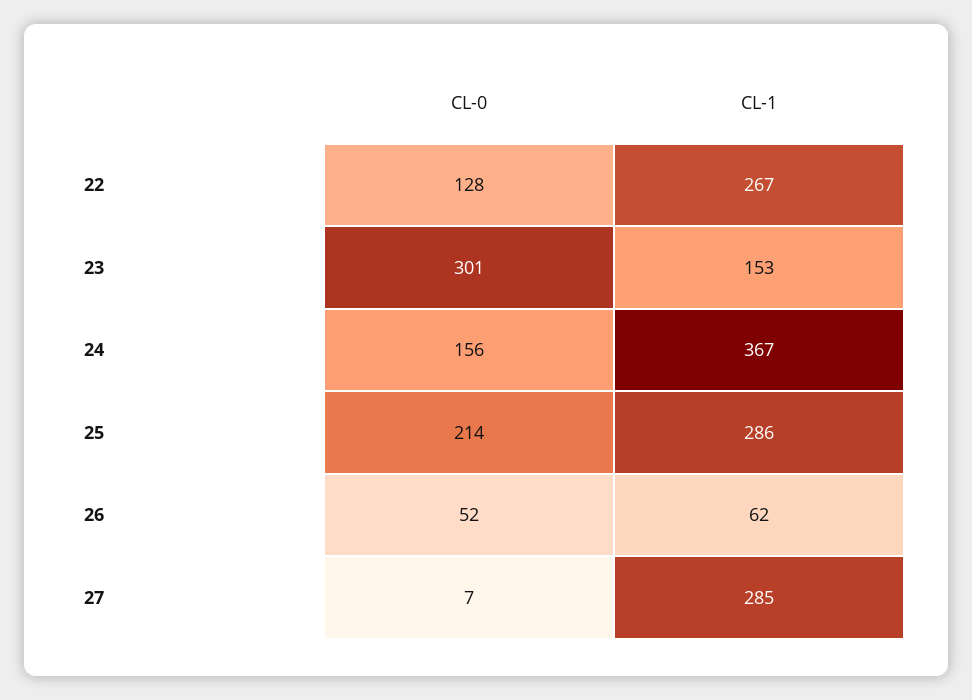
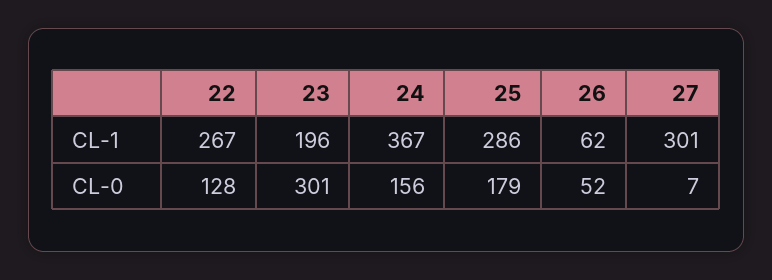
  {
    "CL-0": {
      "22": 128,
      "23": 301,
      "24": 156,
-     "25": 214,
+     "25": 179,
      "26": 52,
      "27": 7
    },
    "CL-1": {
      "22": 267,
-     "23": 153,
+     "23": 196,
      "24": 367,
      "25": 286,
      "26": 62,
-     "27": 285
+     "27": 301
    }
  }

